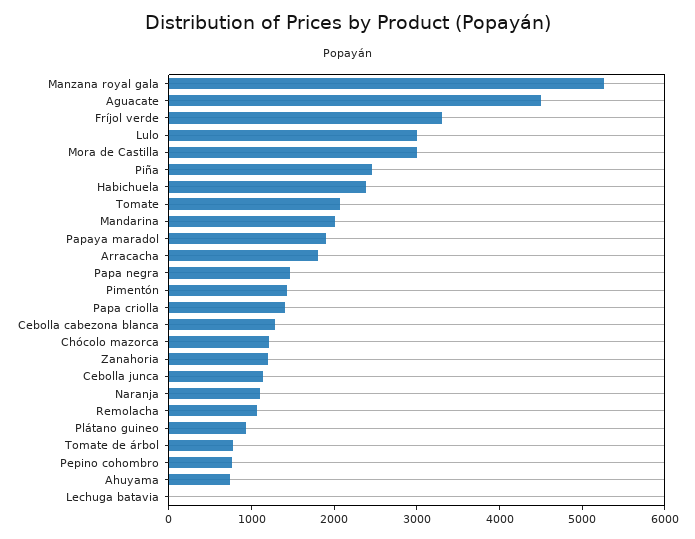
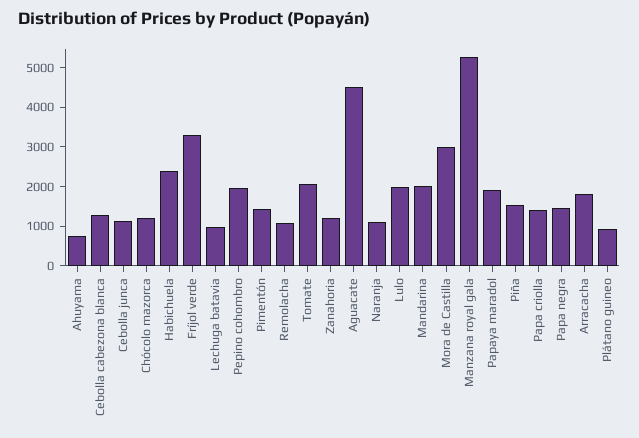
  {
    "Manzana royal gala": 5200,
    "Aguacate": 4600,
    "Fríjol verde": 3400,
-   "Lulo": 3000,
+   "Lulo": 2000,
    "Mora de Castilla": 3000,
-   "Piña": 2400,
+   "Piña": 1500,
    "Habichuela": 2400,
    "Tomate": 2000,
    "Mandarina": 2000,
    "Papaya maradol": 2000,
    "Arracacha": 1800,
    "Papa negra": 1400,
    "Pimentón": 1400,
    "Papa criolla": 1400,
    "Cebolla cabezona blanca": 1200,
    "Chócolo mazorca": 1200,
    "Zanahoria": 1200,
    "Cebolla junca": 1200,
    "Naranja": 1200,
    "Remolacha": 1000,
    "Plátano guineo": 1000,
-   "Tomate de árbol": 800,
-   "Pepino cohombro": 800,
+   "Pepino cohombro": 2000,
    "Ahuyama": 800,
-   "Lechuga batavia": 0
+   "Lechuga batavia": 1000
  }

